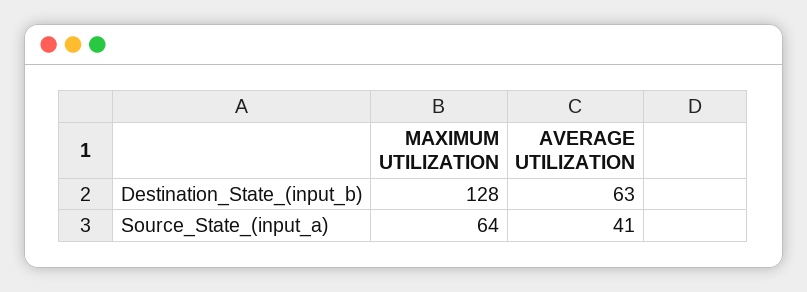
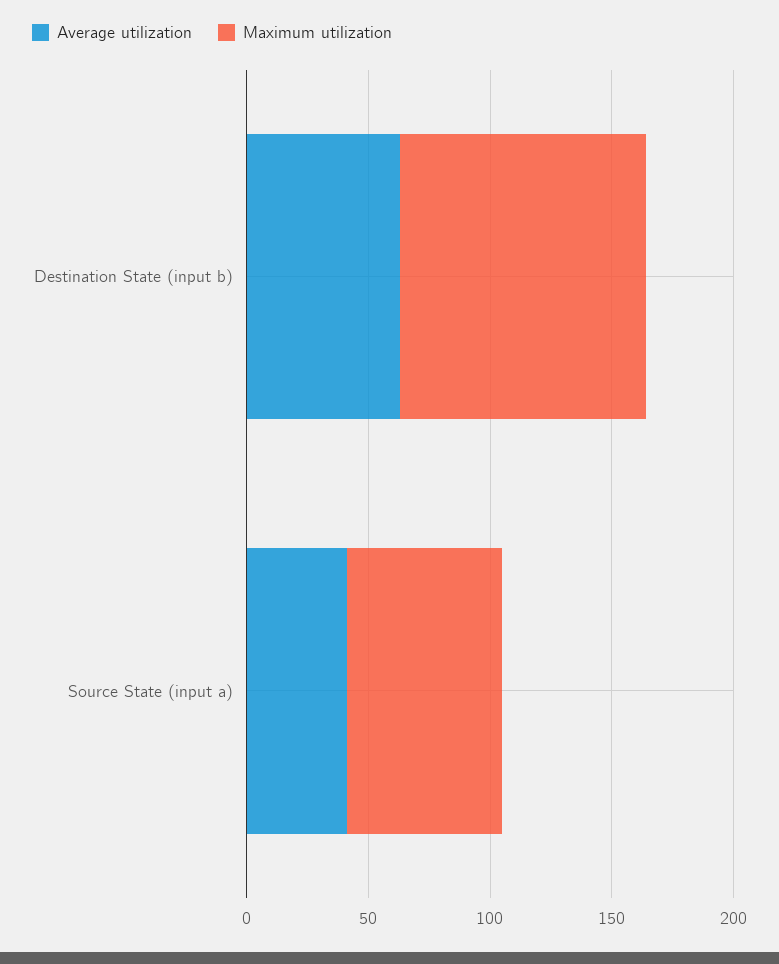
  {
    "MAXIMUM UTILIZATION": {
-     "Destination_State_(input_b)": 128,
+     "Destination_State_(input_b)": 100,
      "Source_State_(input_a)": 64
    },
    "AVERAGE UTILIZATION": {
      "Destination_State_(input_b)": 63,
      "Source_State_(input_a)": 41
    }
  }

